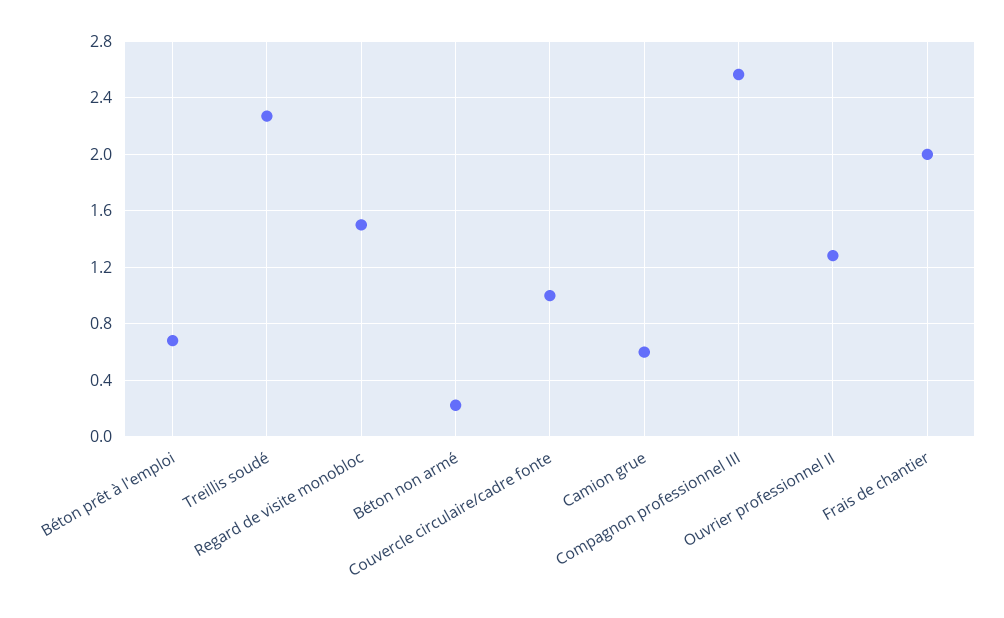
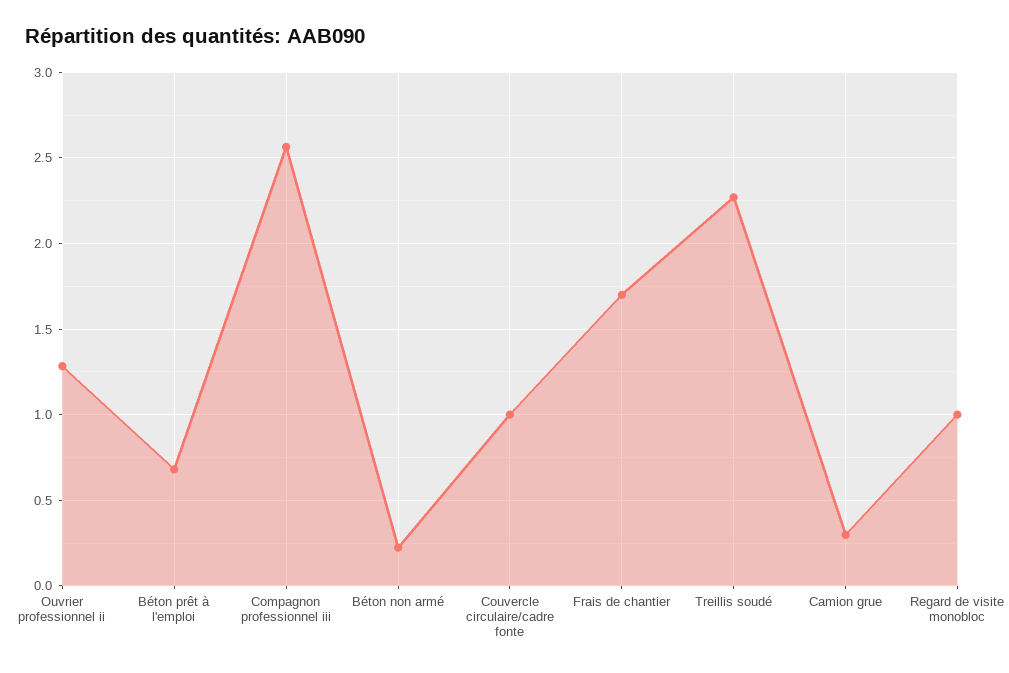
  {
    "Béton prêt à l'emploi": 0.7,
    "Treillis soudé": 2.25,
-   "Regard de visite monobloc": 1.5,
+   "Regard de visite monobloc": 1,
    "Béton non armé": 0.2,
    "Couvercle circulaire/cadre fonte": 1,
-   "Camion grue": 0.6,
+   "Camion grue": 0.3,
    "Compagnon professionnel III": 2.55,
    "Ouvrier professionnel II": 1.3,
-   "Frais de chantier": 2
+   "Frais de chantier": 1.7
  }

